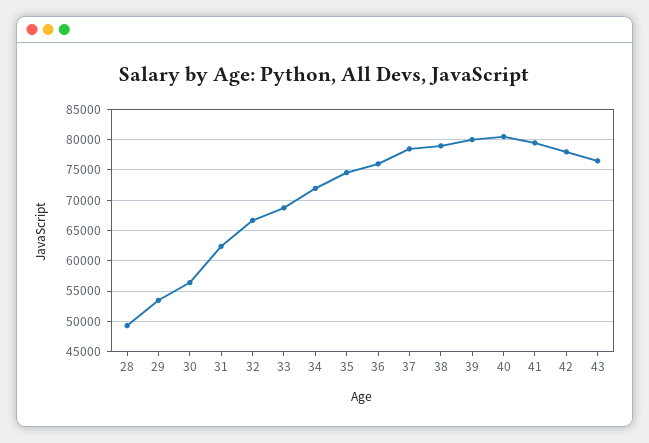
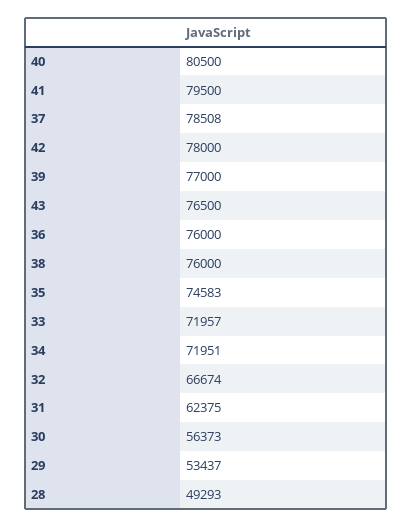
  {
    "28": 49293,
    "29": 53437,
    "30": 56373,
    "31": 62375,
    "32": 66674,
-   "33": 69000,
+   "33": 71957,
    "34": 71951,
    "35": 74583,
    "36": 76000,
    "37": 78508,
-   "38": 79000,
+   "38": 76000,
-   "39": 80000,
+   "39": 77000,
    "40": 80500,
    "41": 79500,
    "42": 78000,
    "43": 76500
  }

